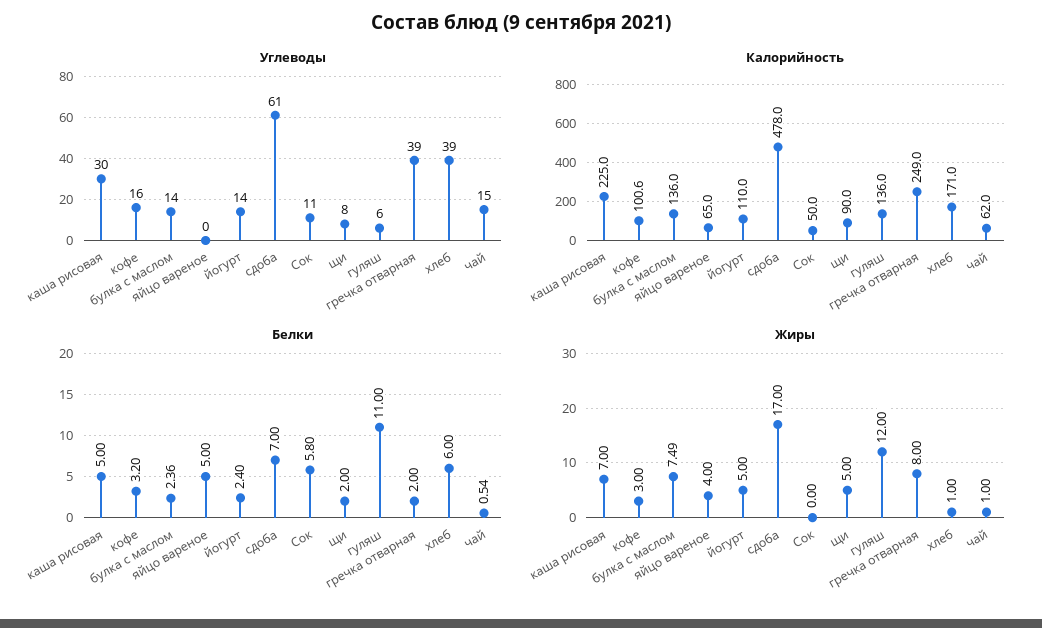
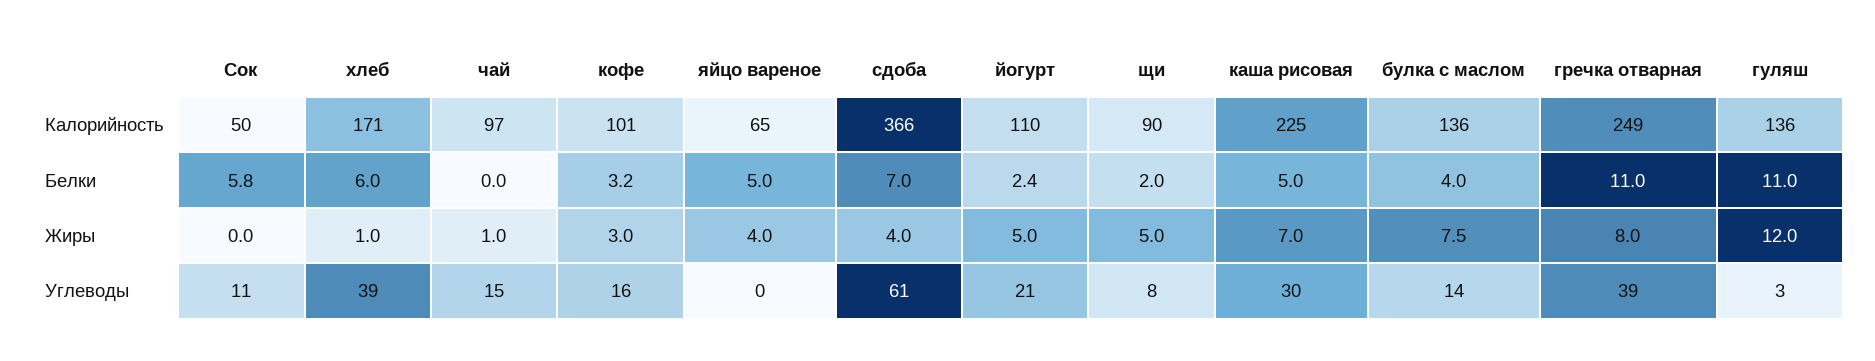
  {
    "Углеводы": {
      "каша рисовая": 30,
      "кофе": 16,
      "булка с маслом": 14,
      "яйцо вареное": 0,
-     "йогурт": 14,
+     "йогурт": 21,
      "сдоба": 61,
      "Сок": 11,
      "щи": 8,
-     "гуляш": 6,
+     "гуляш": 3,
      "гречка отварная": 39,
      "хлеб": 39,
      "чай": 15
    },
    "Калорийность": {
      "каша рисовая": 225,
      "кофе": 100.6,
      "булка с маслом": 136,
      "яйцо вареное": 65,
      "йогурт": 110,
-     "сдоба": 478,
+     "сдоба": 366,
      "Сок": 50,
      "щи": 90,
      "гуляш": 136,
      "гречка отварная": 249,
      "хлеб": 171,
-     "чай": 62
+     "чай": 97
    },
    "Белки": {
      "каша рисовая": 5,
      "кофе": 3.2,
-     "булка с маслом": 2.36,
+     "булка с маслом": 4,
      "яйцо вареное": 5,
      "йогурт": 2.4,
      "сдоба": 7,
      "Сок": 5.8,
      "щи": 2,
      "гуляш": 11,
-     "гречка отварная": 2,
+     "гречка отварная": 11,
      "хлеб": 6,
-     "чай": 0.54
+     "чай": 0
    },
    "Жиры": {
      "каша рисовая": 7,
      "кофе": 3,
      "булка с маслом": 7.49,
      "яйцо вареное": 4,
      "йогурт": 5,
-     "сдоба": 17,
+     "сдоба": 4,
      "Сок": 0,
      "щи": 5,
      "гуляш": 12,
      "гречка отварная": 8,
      "хлеб": 1,
      "чай": 1
    }
  }

